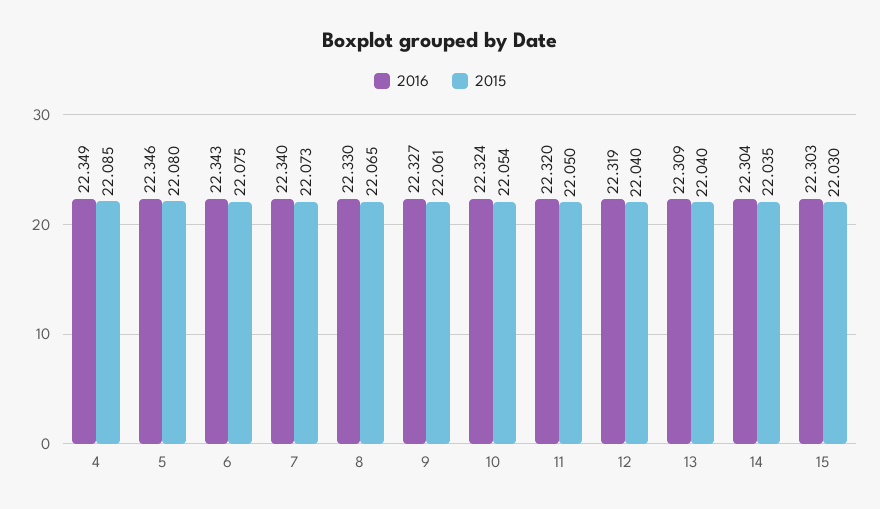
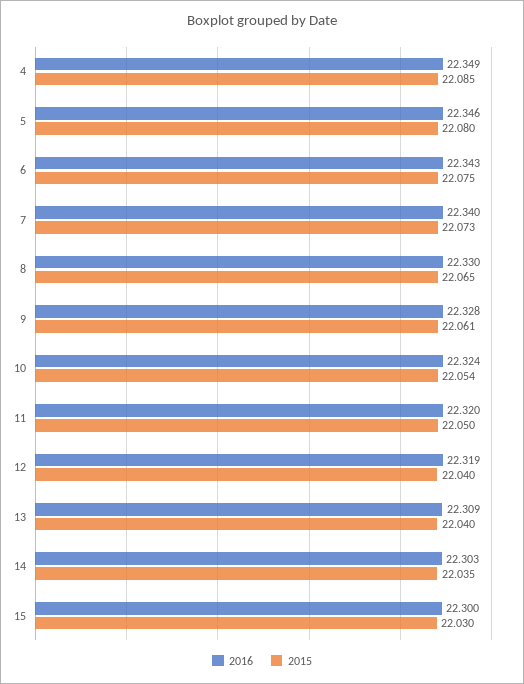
  {
    "2016": {
      "4": 22.349,
      "5": 22.346,
      "6": 22.343,
      "7": 22.34,
      "8": 22.33,
-     "9": 22.327,
+     "9": 22.328,
      "10": 22.324,
      "11": 22.32,
      "12": 22.319,
      "13": 22.309,
-     "14": 22.304,
+     "14": 22.303,
-     "15": 22.303
+     "15": 22.3
    },
    "2015": {
      "4": 22.085,
      "5": 22.08,
      "6": 22.075,
      "7": 22.073,
      "8": 22.065,
      "9": 22.061,
      "10": 22.054,
      "11": 22.05,
      "12": 22.04,
      "13": 22.04,
      "14": 22.035,
      "15": 22.03
    }
  }

